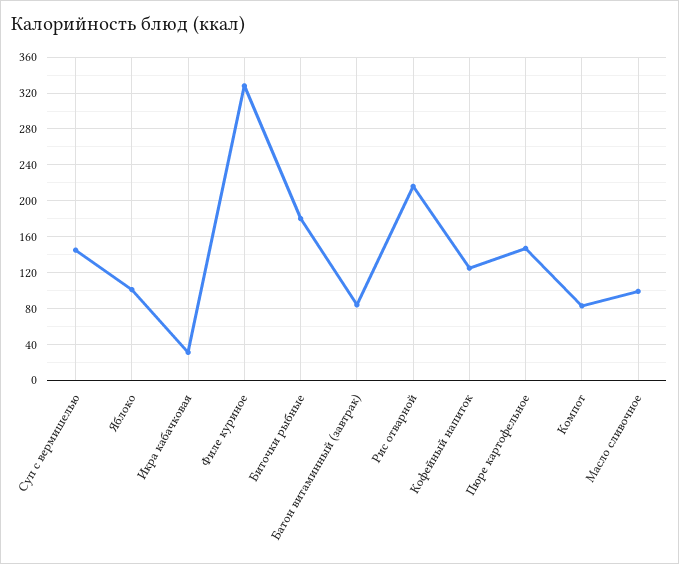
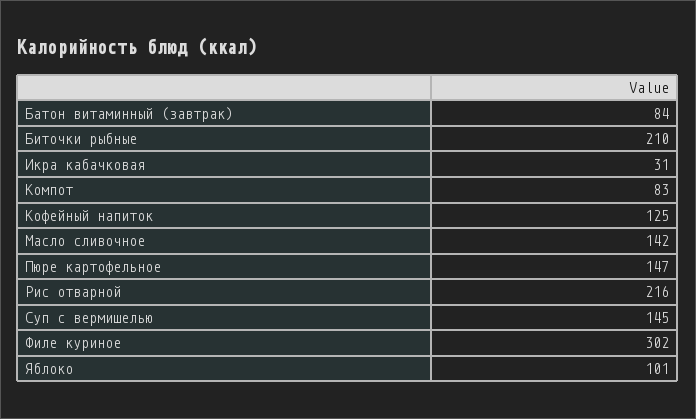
  {
    "Суп с вермишелью": 145,
    "Яблоко": 101,
    "Икра кабачковая": 31,
-   "Филе куриное": 330,
+   "Филе куриное": 302,
-   "Биточки рыбные": 180,
+   "Биточки рыбные": 210,
    "Батон витаминный (завтрак)": 84,
    "Рис отварной": 216,
    "Кофейный напиток": 125,
    "Пюре картофельное": 147,
    "Компот": 83,
-   "Масло сливочное": 100
+   "Масло сливочное": 142
  }

